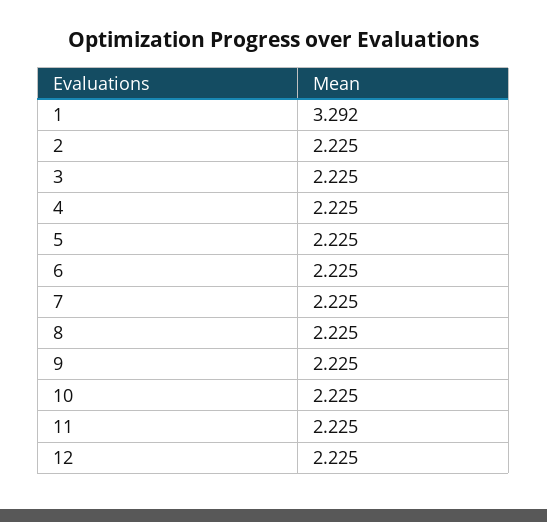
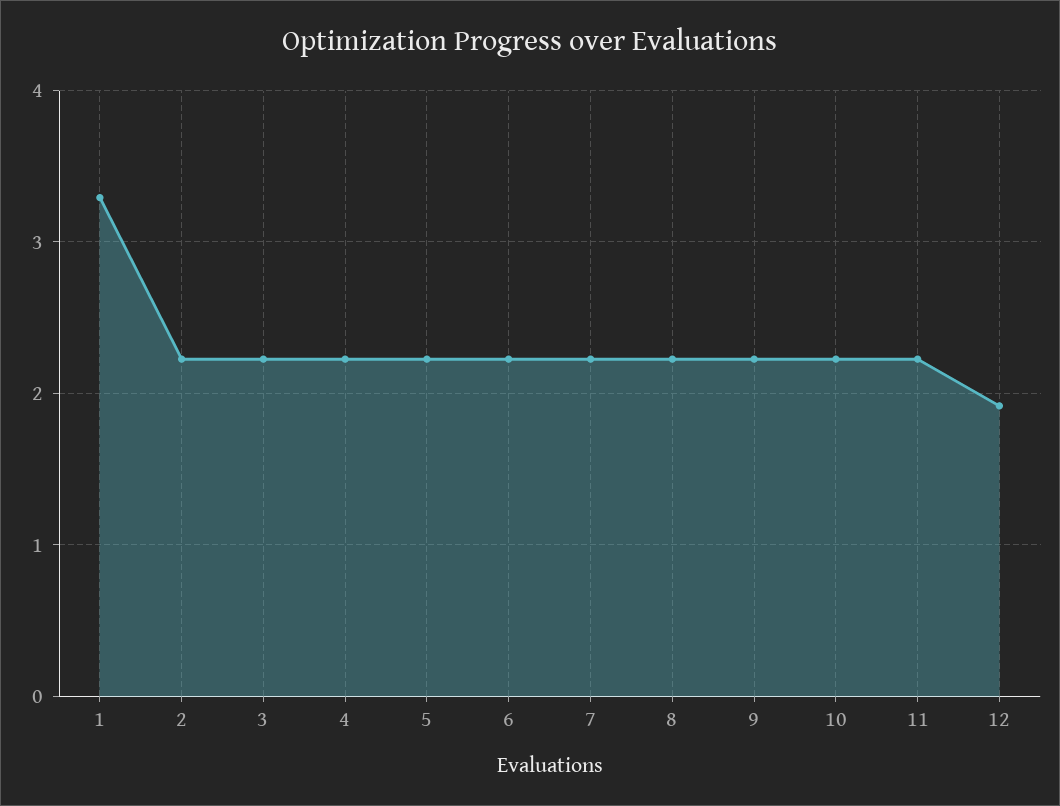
  {
    "1": 3.292,
    "2": 2.225,
    "3": 2.225,
    "4": 2.225,
    "5": 2.225,
    "6": 2.225,
    "7": 2.225,
    "8": 2.225,
    "9": 2.225,
    "10": 2.225,
    "11": 2.225,
-   "12": 2.225
+   "12": 1.9
  }

